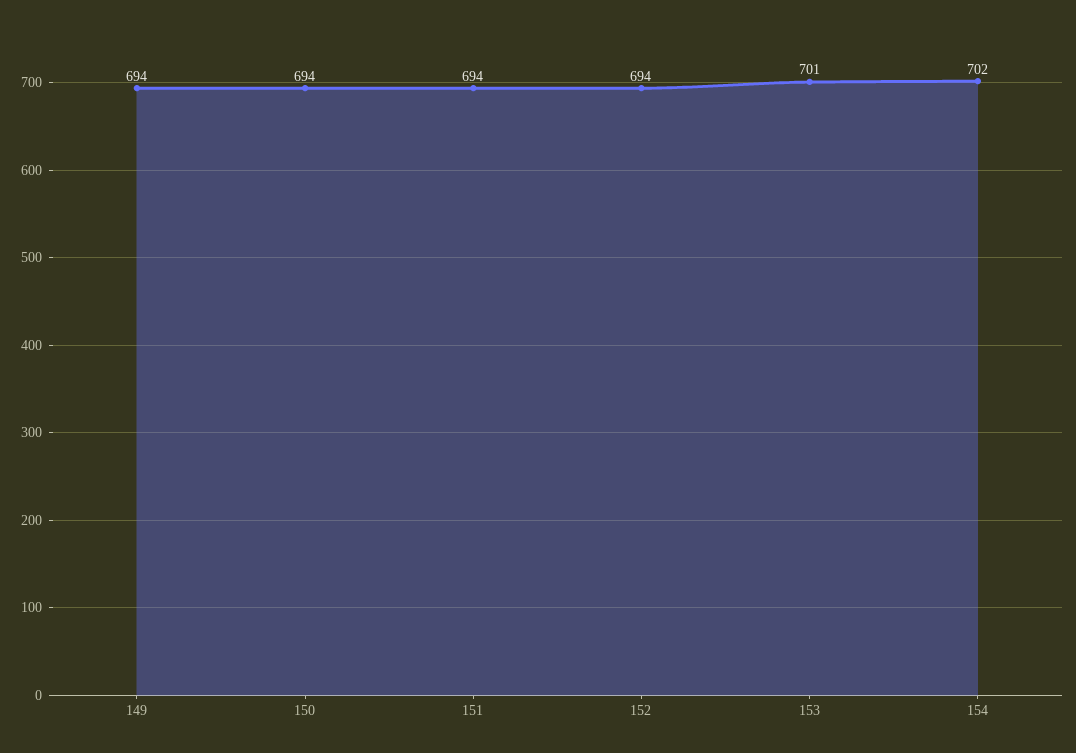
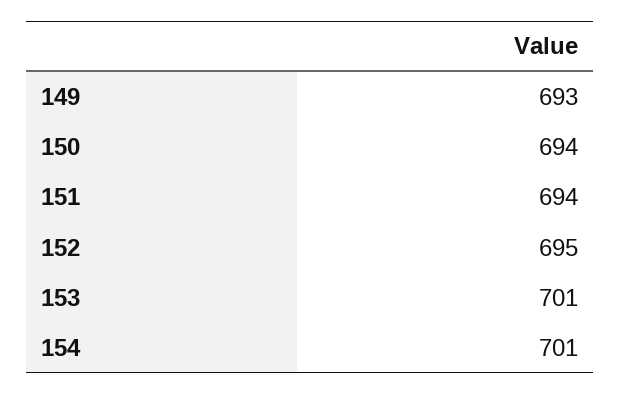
  {
-   "149": 694,
+   "149": 693,
    "150": 694,
    "151": 694,
-   "152": 694,
+   "152": 695,
    "153": 701,
-   "154": 702
+   "154": 701
  }

